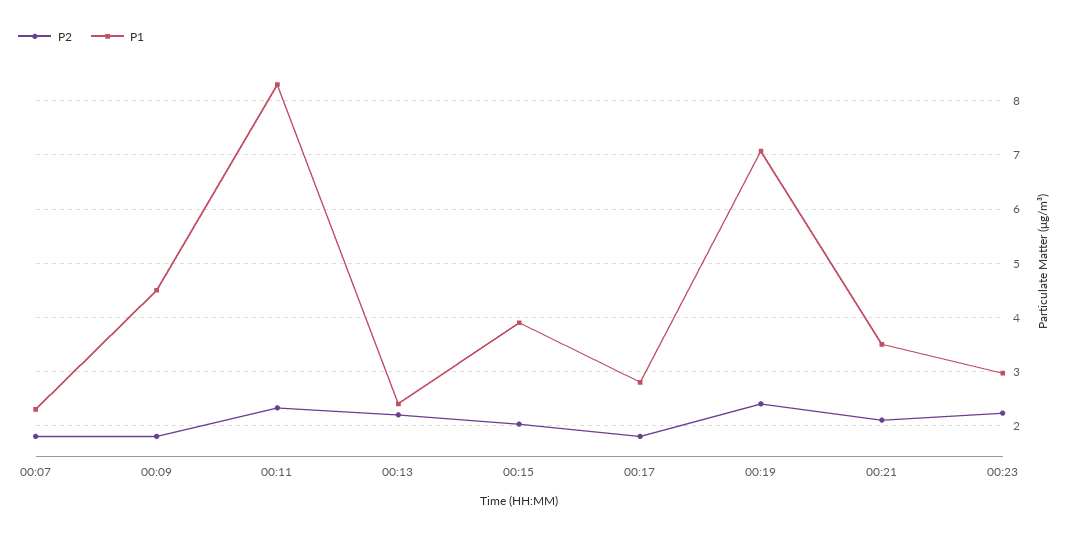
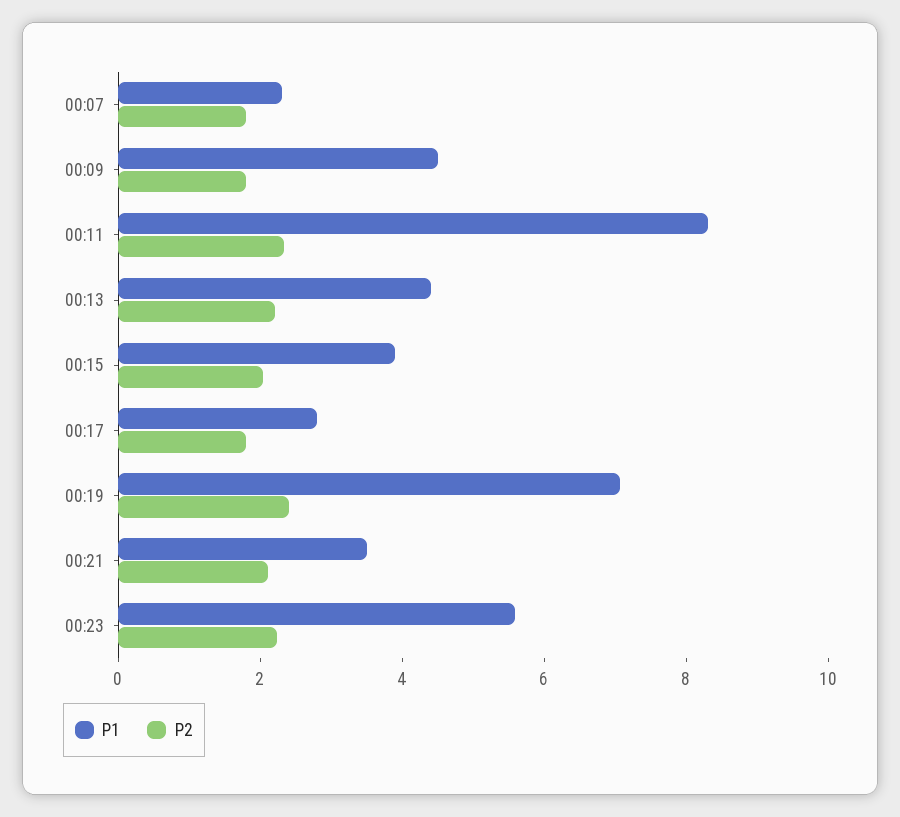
  {
    "P2": {
      "00:07": 1.8,
      "00:09": 1.8,
      "00:11": 2.4,
      "00:13": 2.2,
      "00:15": 2,
      "00:17": 1.8,
      "00:19": 2.4,
      "00:21": 2.2,
      "00:23": 2.2
    },
    "P1": {
      "00:07": 2.4,
      "00:09": 4.6,
      "00:11": 8.4,
-     "00:13": 2.4,
+     "00:13": 4.5,
      "00:15": 4,
      "00:17": 2.8,
      "00:19": 7,
      "00:21": 3.6,
-     "00:23": 3
+     "00:23": 5.5
    }
  }

